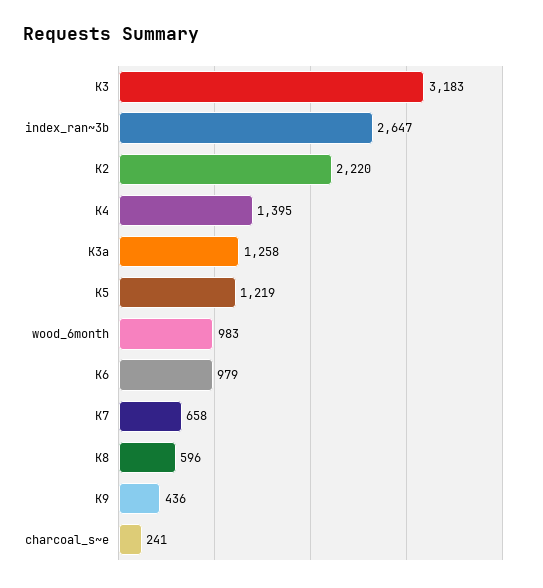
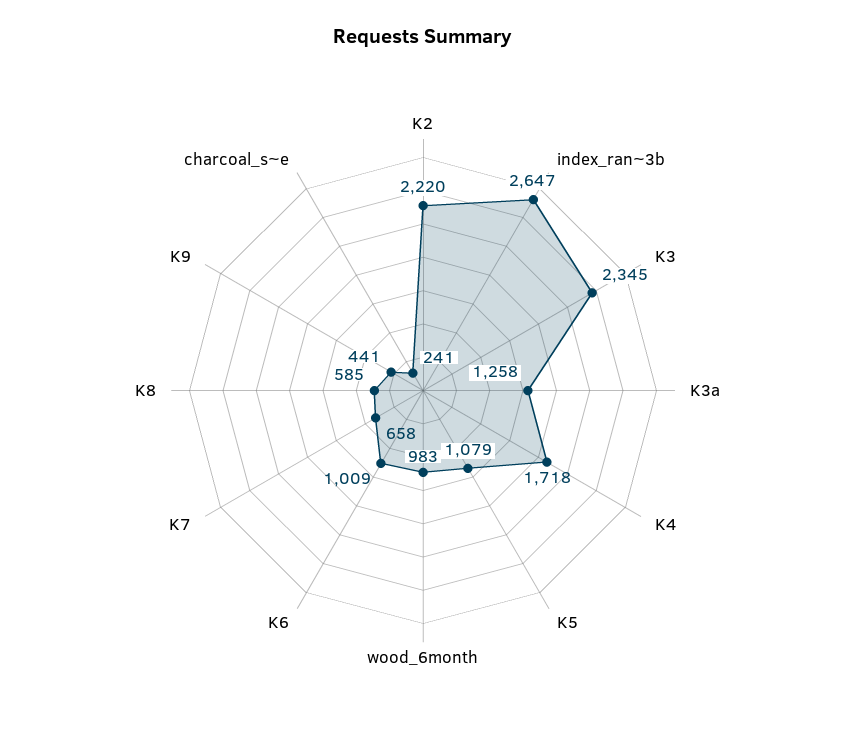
  {
-   "K3": 3183,
+   "K3": 2345,
    "index_ran~3b": 2647,
    "K2": 2220,
-   "K4": 1395,
+   "K4": 1718,
    "K3a": 1258,
-   "K5": 1219,
+   "K5": 1079,
    "wood_6month": 983,
-   "K6": 979,
+   "K6": 1009,
    "K7": 658,
-   "K8": 596,
+   "K8": 585,
-   "K9": 436,
+   "K9": 441,
    "charcoal_s~e": 241
  }

